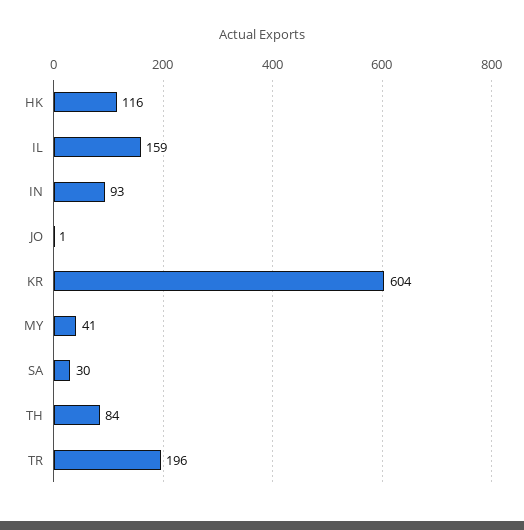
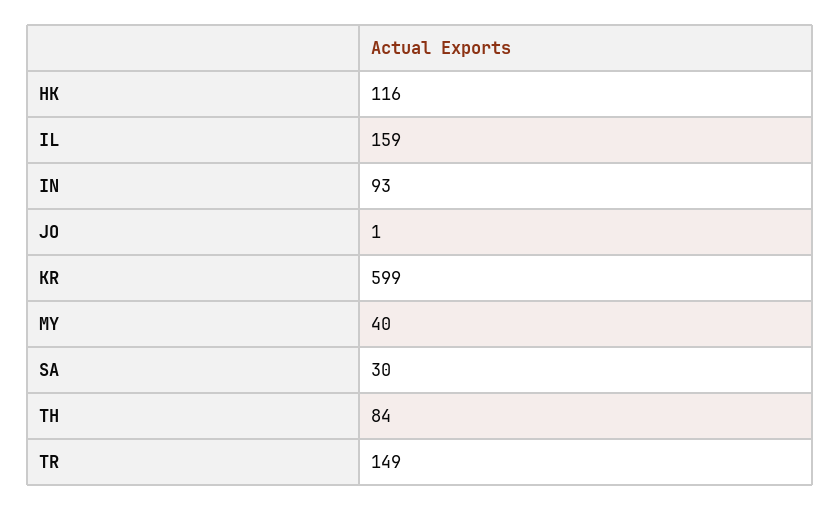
  {
    "HK": 116,
    "IL": 159,
    "IN": 93,
    "JO": 1,
-   "KR": 604,
+   "KR": 599,
-   "MY": 41,
+   "MY": 40,
    "SA": 30,
    "TH": 84,
-   "TR": 196
+   "TR": 149
  }

